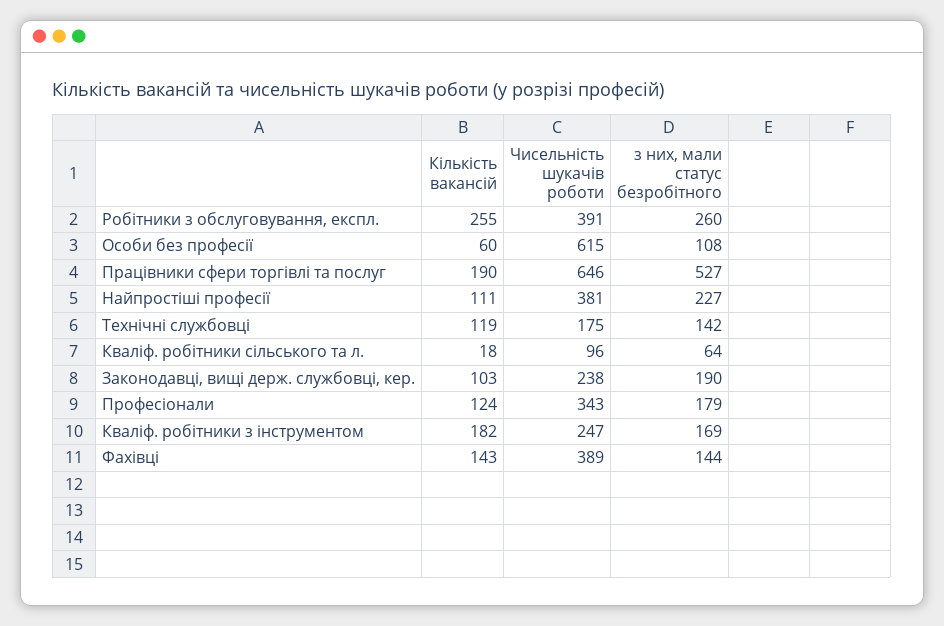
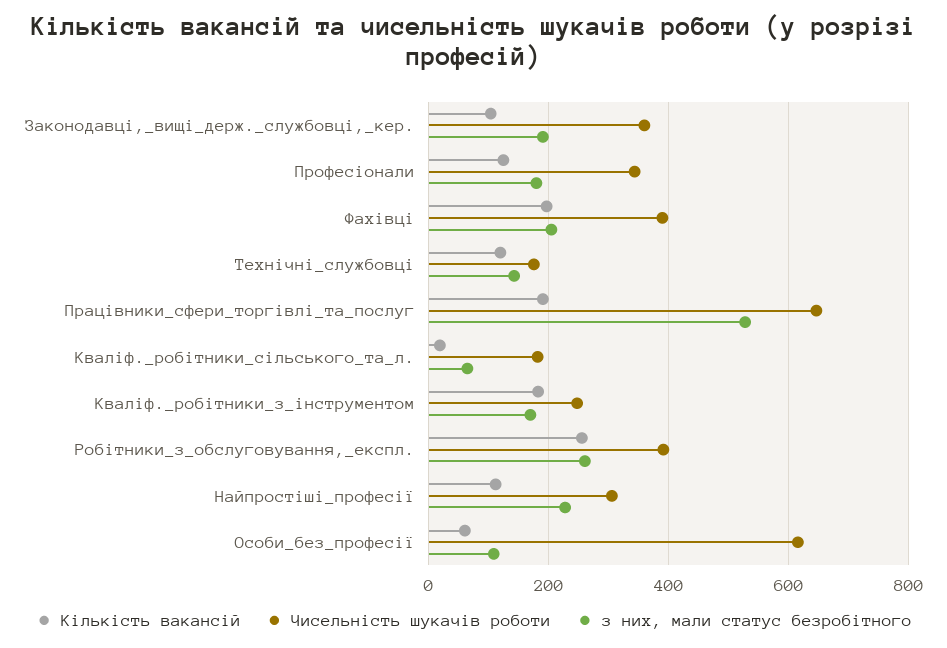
  {
    "Кількість вакансій": {
      "Робітники з обслуговування, експл.": 255,
      "Особи без професії": 60,
      "Працівники сфери торгівлі та послуг": 190,
      "Найпростіші професії": 111,
      "Технічні службовці": 119,
      "Кваліф. робітники сільського та л.": 18,
      "Законодавці, вищі держ. службовці, кер.": 103,
      "Професіонали": 124,
      "Кваліф. робітники з інструментом": 182,
-     "Фахівці": 143
+     "Фахівці": 200
    },
    "Чисельність шукачів роботи": {
      "Робітники з обслуговування, експл.": 391,
      "Особи без професії": 615,
      "Працівники сфери торгівлі та послуг": 646,
-     "Найпростіші професії": 381,
+     "Найпростіші професії": 300,
      "Технічні службовці": 175,
-     "Кваліф. робітники сільського та л.": 96,
+     "Кваліф. робітники сільського та л.": 180,
-     "Законодавці, вищі держ. службовці, кер.": 238,
+     "Законодавці, вищі держ. службовці, кер.": 360,
      "Професіонали": 343,
      "Кваліф. робітники з інструментом": 247,
      "Фахівці": 389
    },
    "з них, мали статус безробітного": {
      "Робітники з обслуговування, експл.": 260,
      "Особи без професії": 108,
      "Працівники сфери торгівлі та послуг": 527,
      "Найпростіші професії": 227,
      "Технічні службовці": 142,
      "Кваліф. робітники сільського та л.": 64,
      "Законодавці, вищі держ. службовці, кер.": 190,
      "Професіонали": 179,
      "Кваліф. робітники з інструментом": 169,
-     "Фахівці": 144
+     "Фахівці": 200
    }
  }

